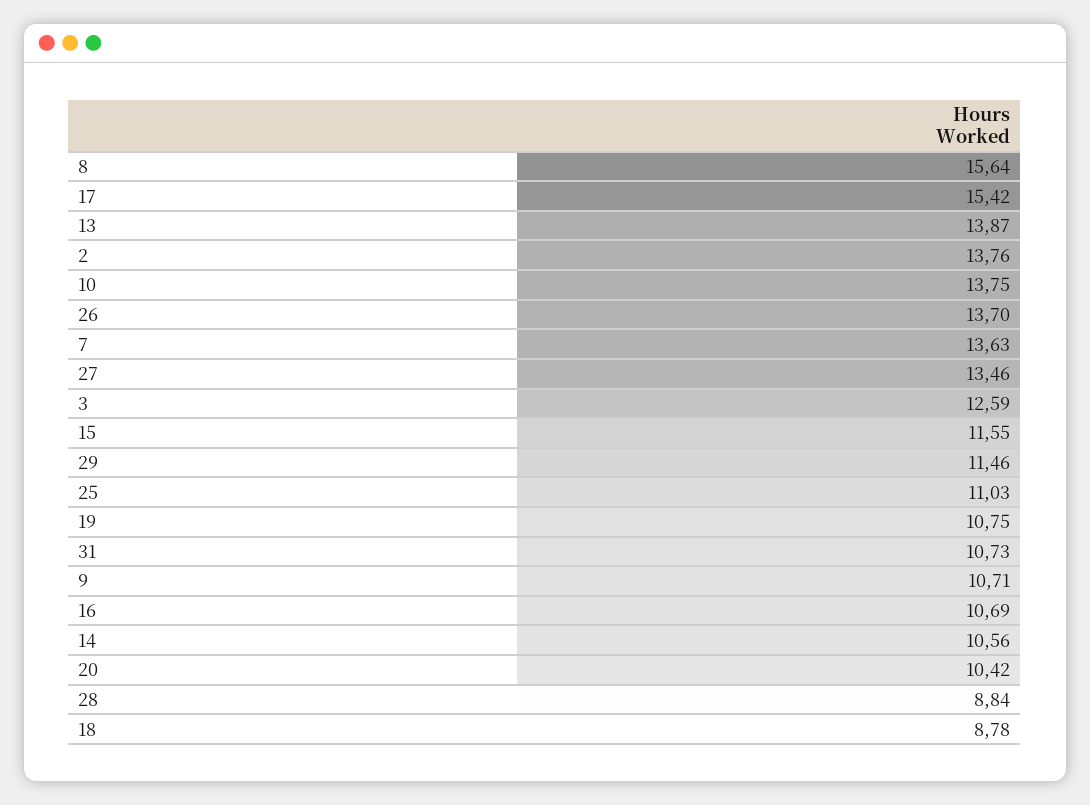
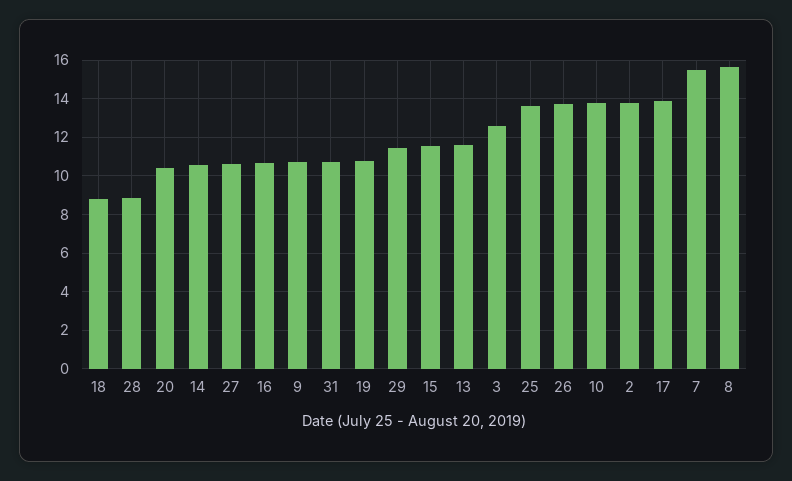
  {
    "8": 15.64,
-   "17": 15.42,
+   "17": 14,
-   "13": 13.87,
+   "13": 11.5,
    "2": 13.76,
    "10": 13.75,
    "26": 13.7,
-   "7": 13.63,
+   "7": 15.5,
-   "27": 13.46,
+   "27": 10.5,
    "3": 12.59,
    "15": 11.55,
    "29": 11.46,
-   "25": 11.03,
+   "25": 13.5,
    "19": 10.75,
    "31": 10.73,
    "9": 10.71,
    "16": 10.69,
    "14": 10.56,
    "20": 10.42,
    "28": 8.84,
    "18": 8.78
  }

